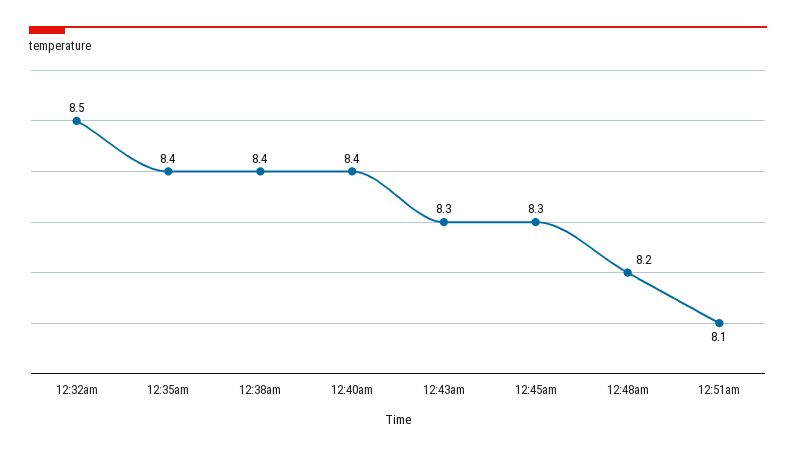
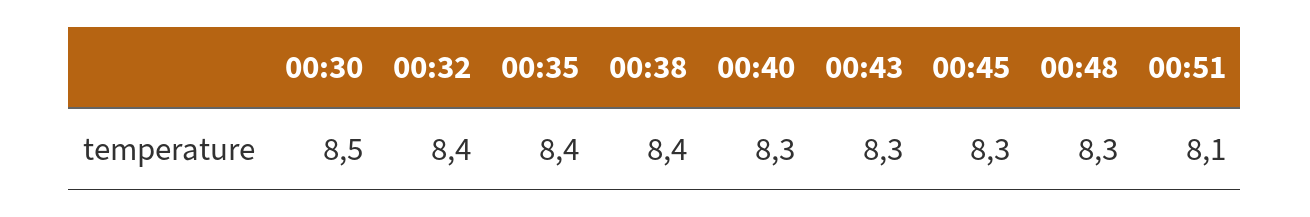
  {
-   "12:32am": 8.5,
+   "12:32am": 8.4,
    "12:35am": 8.4,
    "12:38am": 8.4,
-   "12:40am": 8.4,
+   "12:40am": 8.3,
    "12:43am": 8.3,
    "12:45am": 8.3,
-   "12:48am": 8.2,
+   "12:48am": 8.3,
-   "12:51am": 8.1
+   "12:51am": 8.1,
+   "00:30": 8.5
  }

